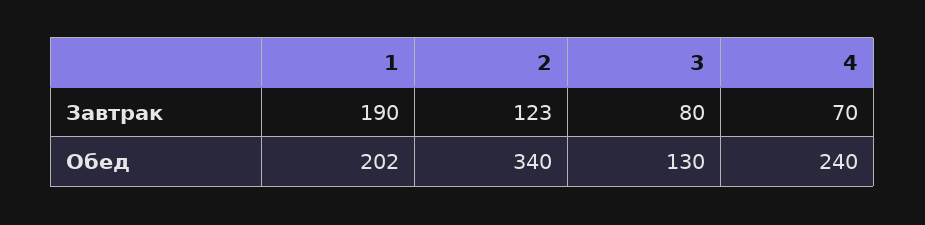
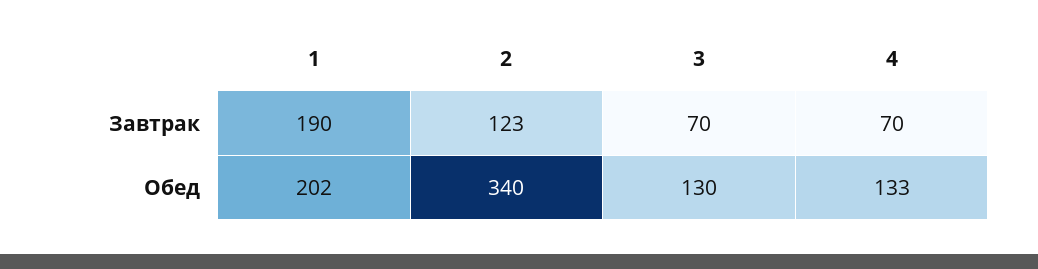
  {
    "1": {
      "Завтрак": 190,
      "Обед": 202
    },
    "2": {
      "Завтрак": 123,
      "Обед": 340
    },
    "3": {
-     "Завтрак": 80,
+     "Завтрак": 70,
      "Обед": 130
    },
    "4": {
      "Завтрак": 70,
-     "Обед": 240
+     "Обед": 133
    }
  }

